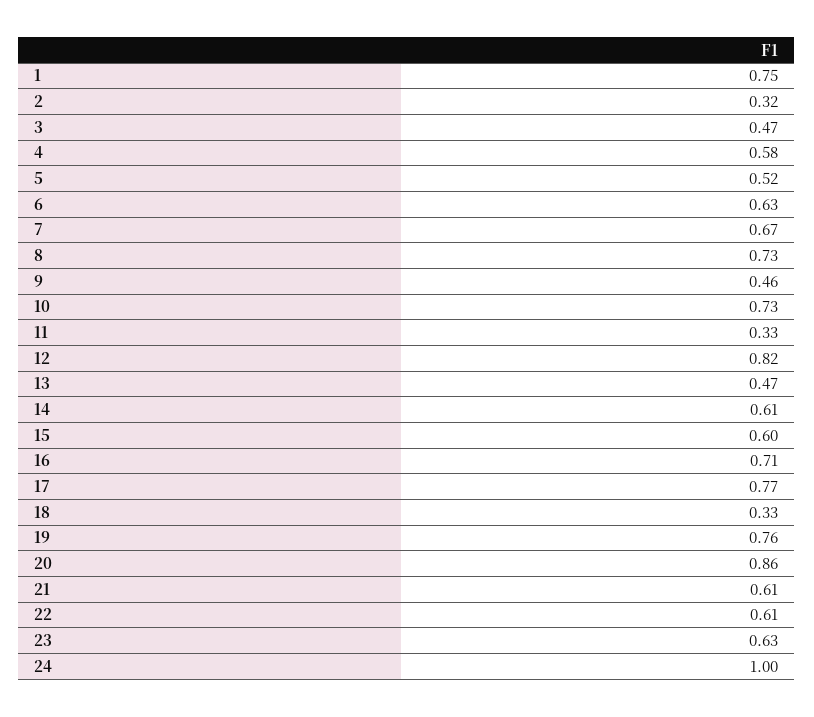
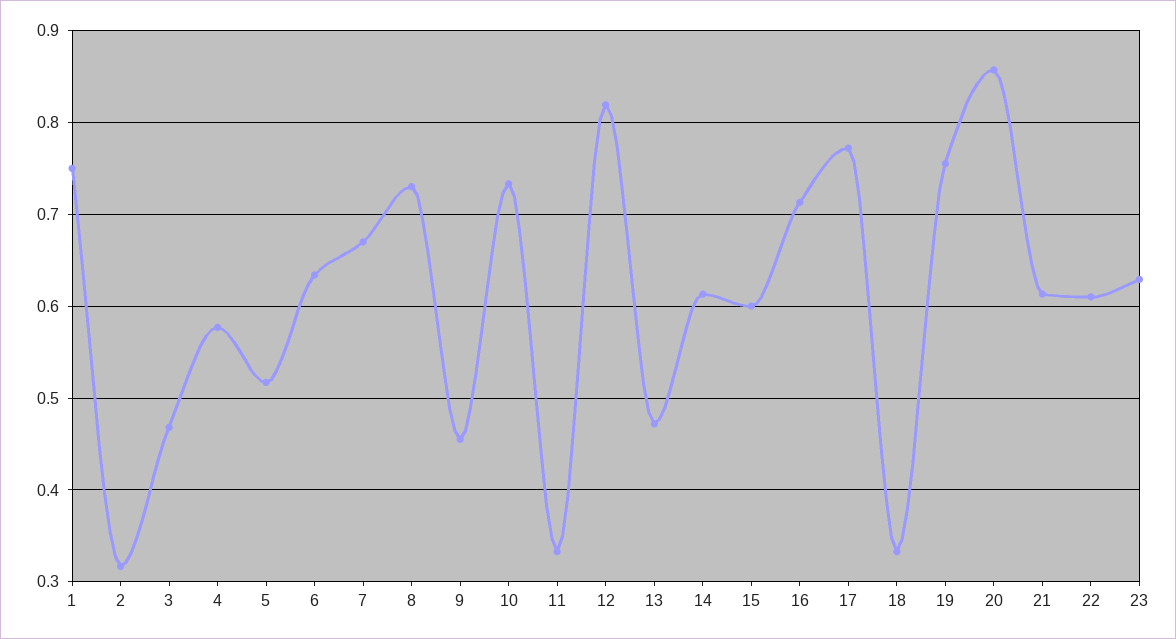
  {
    "1": 0.75,
    "2": 0.32,
    "3": 0.47,
    "4": 0.58,
    "5": 0.52,
    "6": 0.63,
    "7": 0.67,
    "8": 0.73,
    "9": 0.46,
    "10": 0.73,
    "11": 0.33,
    "12": 0.82,
    "13": 0.47,
    "14": 0.61,
    "15": 0.6,
    "16": 0.71,
    "17": 0.77,
    "18": 0.33,
    "19": 0.76,
    "20": 0.86,
    "21": 0.61,
    "22": 0.61,
-   "23": 0.63,
+   "23": 0.63
-   "24": 1
  }

